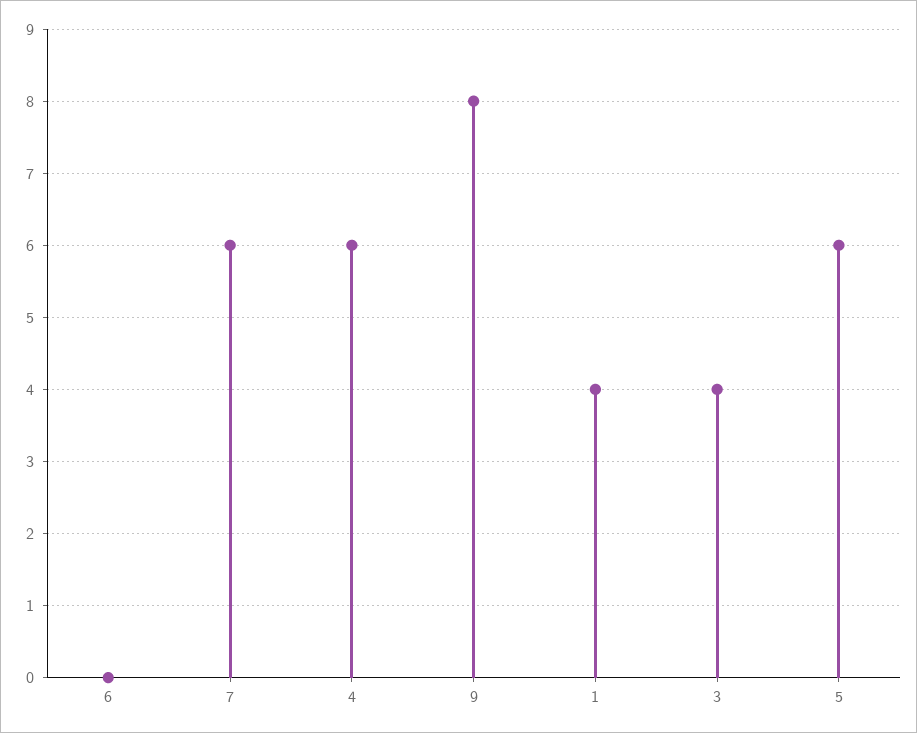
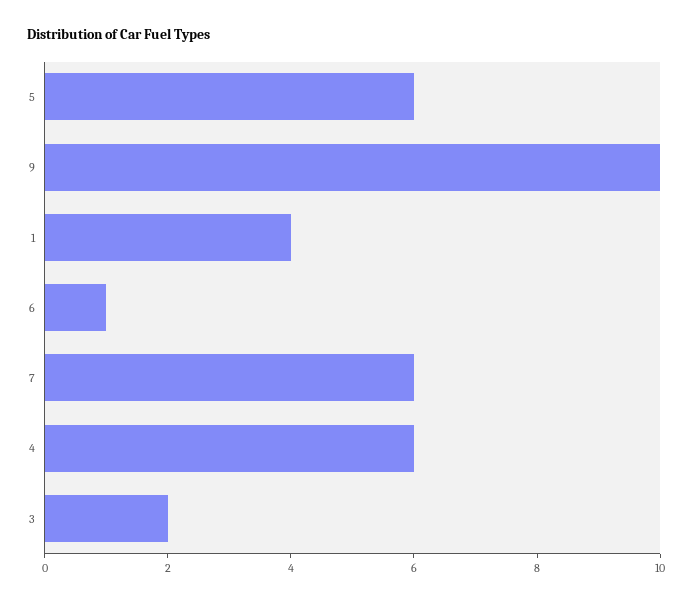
  {
-   "6": 0,
+   "6": 1,
    "7": 6,
    "4": 6,
-   "9": 8,
+   "9": 10,
    "1": 4,
-   "3": 4,
+   "3": 2,
    "5": 6
  }

